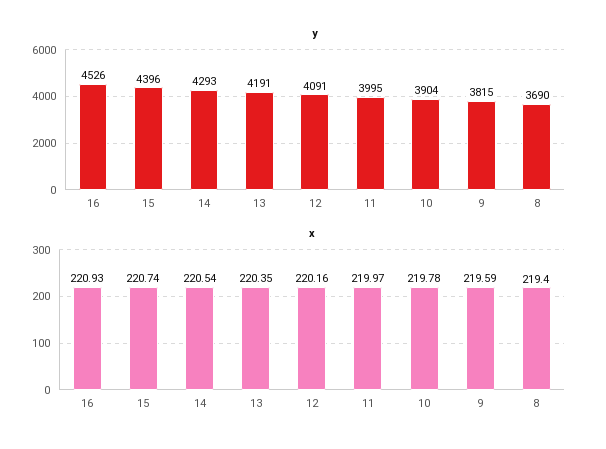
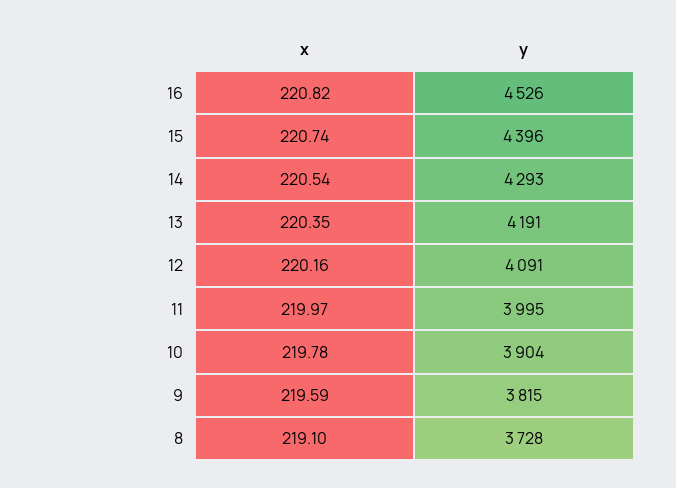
  {
    "y": {
      "16": 4526,
      "15": 4396,
      "14": 4293,
      "13": 4191,
      "12": 4091,
      "11": 3995,
      "10": 3904,
      "9": 3815,
-     "8": 3690
+     "8": 3728
    },
    "x": {
-     "16": 220.93,
+     "16": 220.82,
      "15": 220.74,
      "14": 220.54,
      "13": 220.35,
      "12": 220.16,
      "11": 219.97,
      "10": 219.78,
      "9": 219.59,
-     "8": 219.4
+     "8": 219.1
    }
  }

